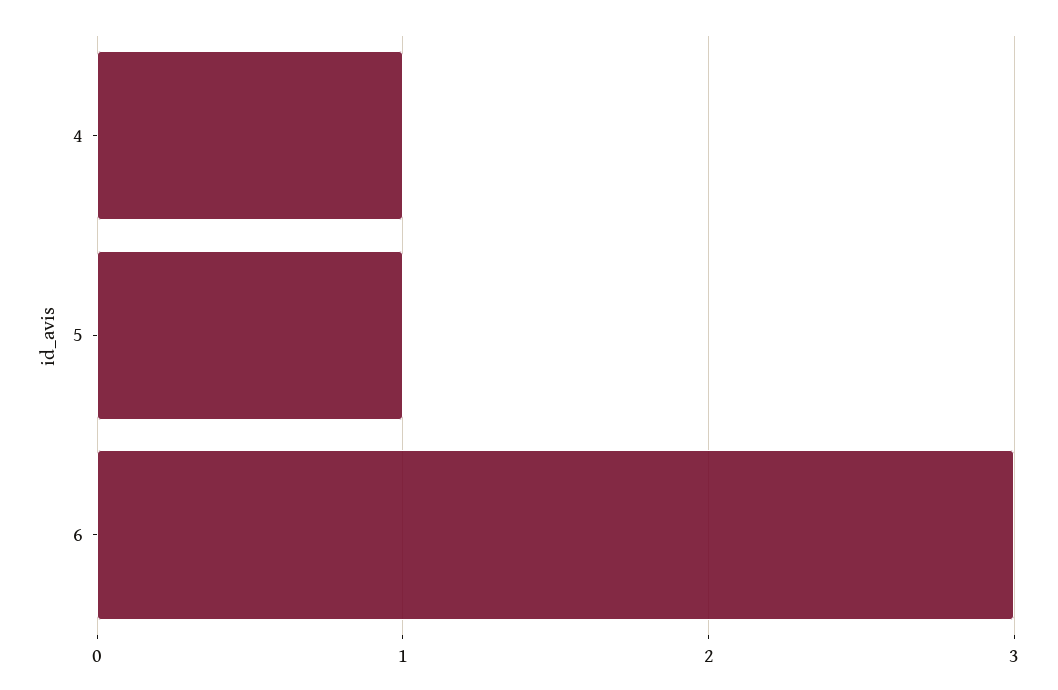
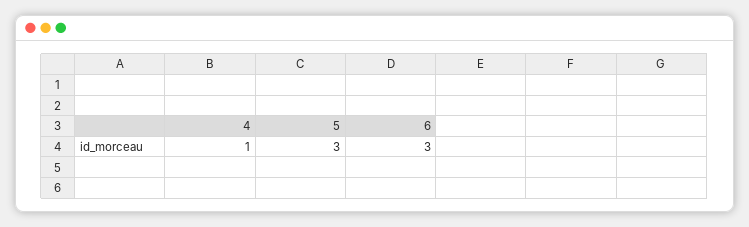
  {
    "4": 1,
-   "5": 1,
+   "5": 3,
    "6": 3
  }

